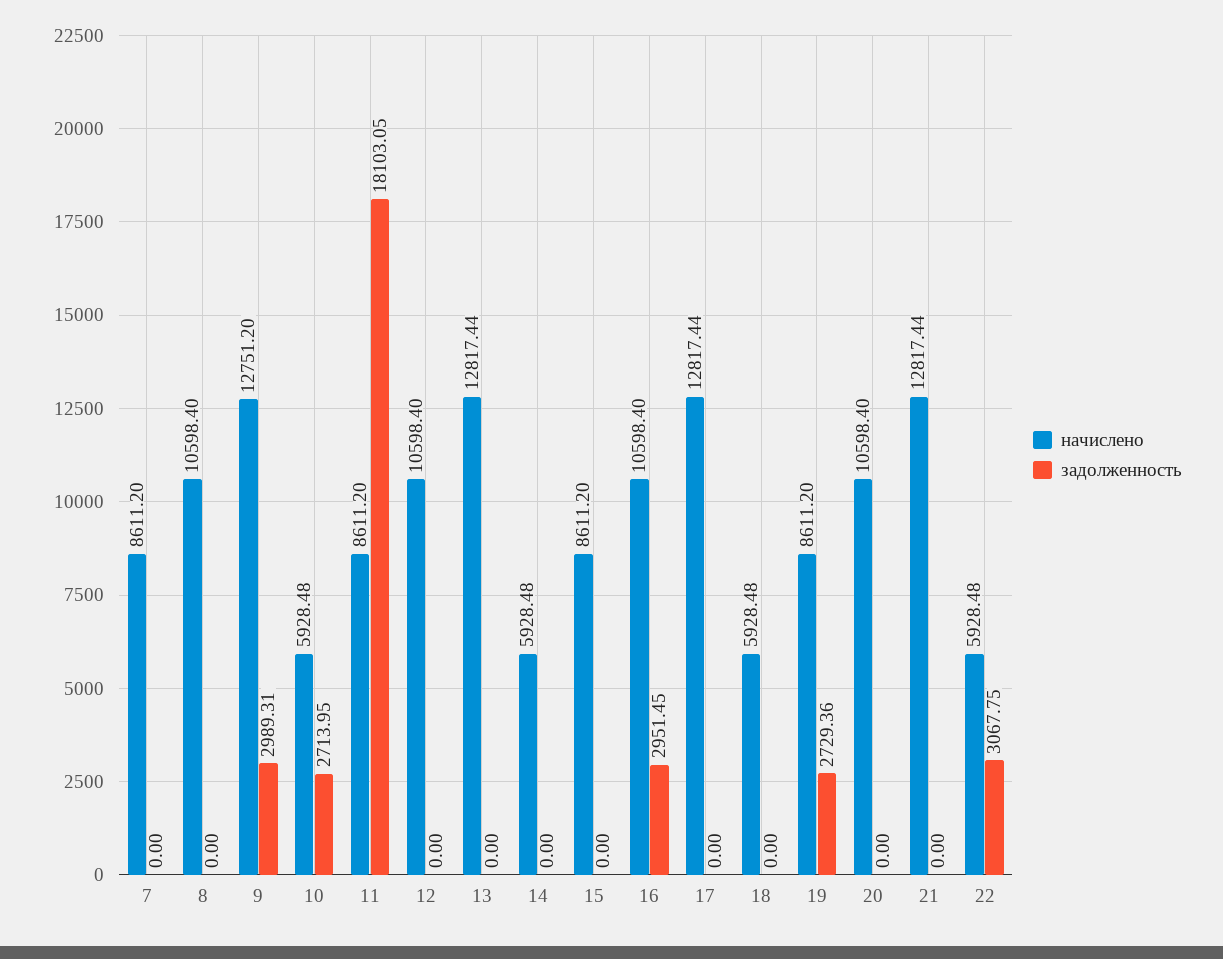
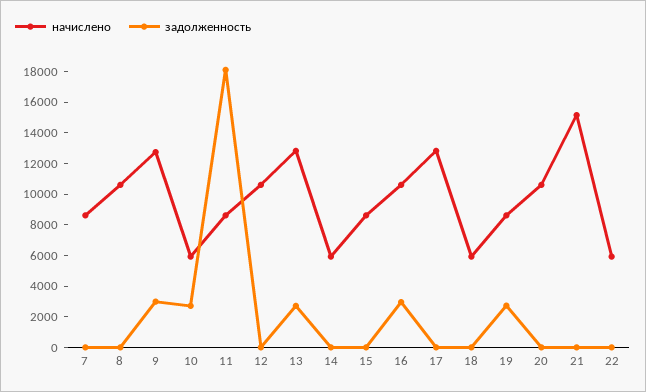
  {
    "начислено": {
      "7": 8611.2,
      "8": 10598.4,
      "9": 12751.2,
      "10": 5928.48,
      "11": 8611.2,
      "12": 10598.4,
      "13": 12817.44,
      "14": 5928.48,
      "15": 8611.2,
      "16": 10598.4,
      "17": 12817.44,
      "18": 5928.48,
      "19": 8611.2,
      "20": 10598.4,
-     "21": 12817.44,
+     "21": 15000,
      "22": 5928.48
    },
    "задолженность": {
      "7": 0,
      "8": 0,
      "9": 2989.31,
      "10": 2713.95,
      "11": 18103.05,
      "12": 0,
-     "13": 0,
+     "13": 3000,
      "14": 0,
      "15": 0,
      "16": 2951.45,
      "17": 0,
      "18": 0,
      "19": 2729.36,
      "20": 0,
      "21": 0,
-     "22": 3067.75
+     "22": 0
    }
  }

